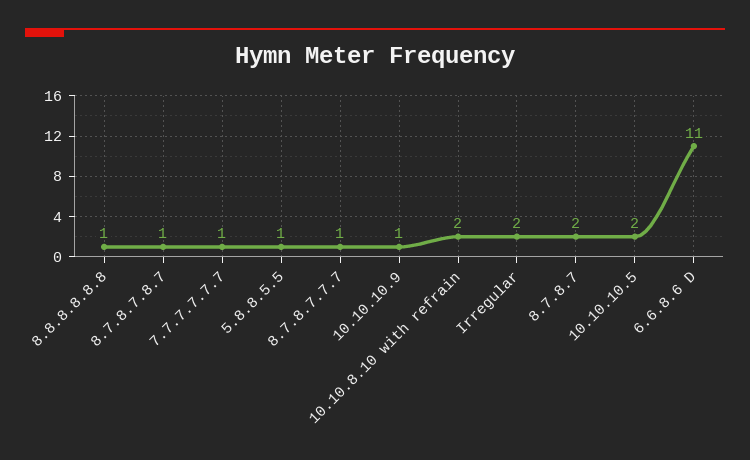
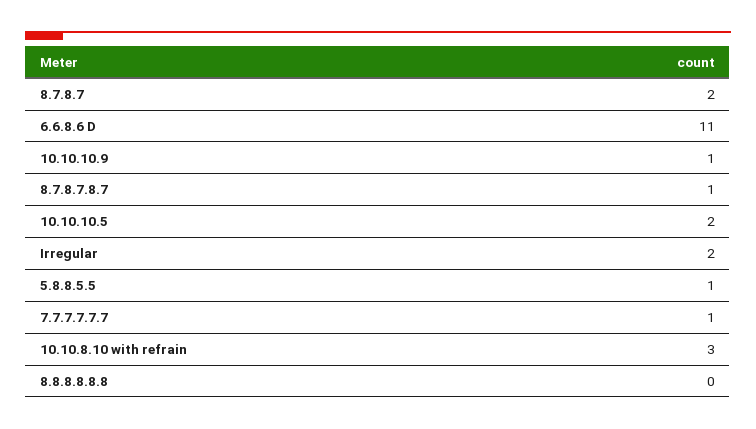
  {
-   "8.8.8.8.8.8": 1,
+   "8.8.8.8.8.8": 0,
    "8.7.8.7.8.7": 1,
    "7.7.7.7.7.7": 1,
    "5.8.8.5.5": 1,
-   "8.7.8.7.7.7": 1,
    "10.10.10.9": 1,
-   "10.10.8.10 with refrain": 2,
+   "10.10.8.10 with refrain": 3,
    "Irregular": 2,
    "8.7.8.7": 2,
    "10.10.10.5": 2,
    "6.6.8.6 D": 11
  }

